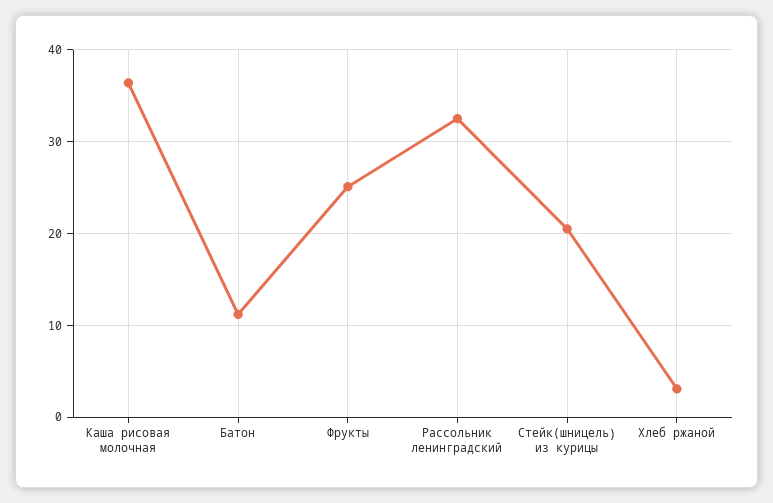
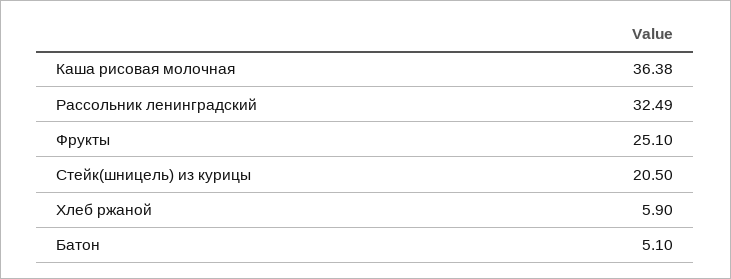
  {
    "Каша рисовая молочная": 36.38,
-   "Батон": 11,
+   "Батон": 5.1,
    "Фрукты": 25.1,
    "Рассольник ленинградский": 32.49,
    "Стейк(шницель) из курицы": 20.5,
-   "Хлеб ржаной": 3
+   "Хлеб ржаной": 5.9
  }

